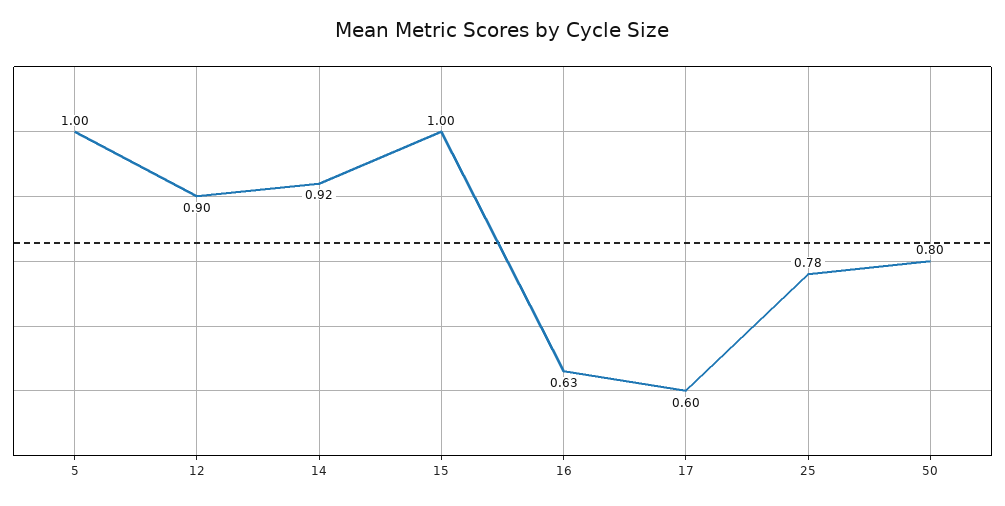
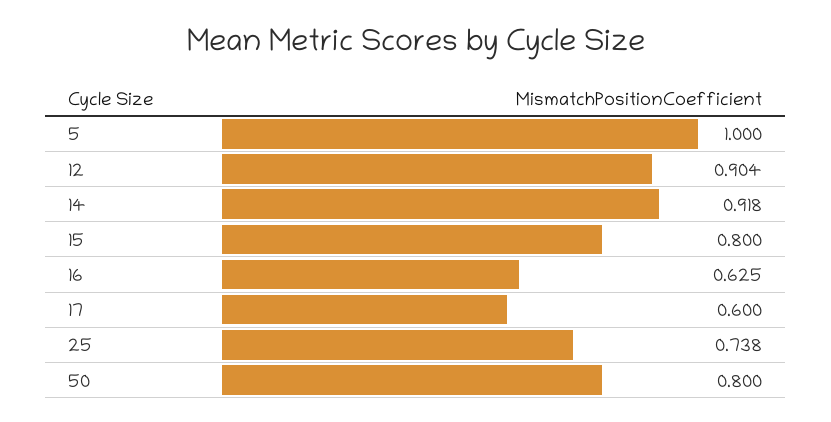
  {
    "5": 1,
    "12": 0.904,
    "14": 0.918,
-   "15": 1,
+   "15": 0.8,
    "16": 0.625,
    "17": 0.6,
-   "25": 0.78,
+   "25": 0.738,
    "50": 0.8
  }

